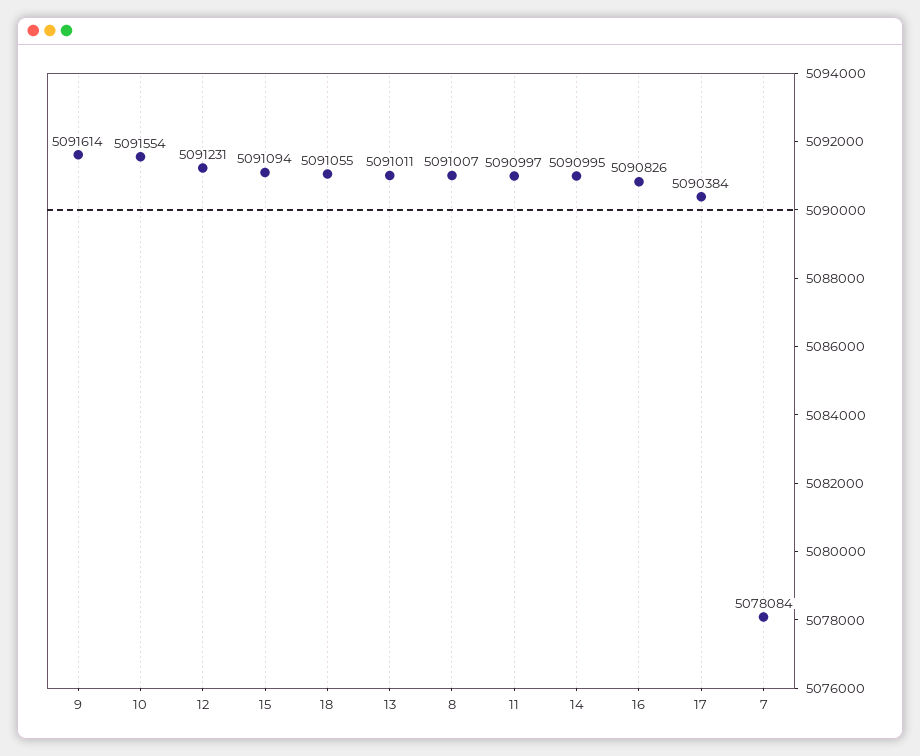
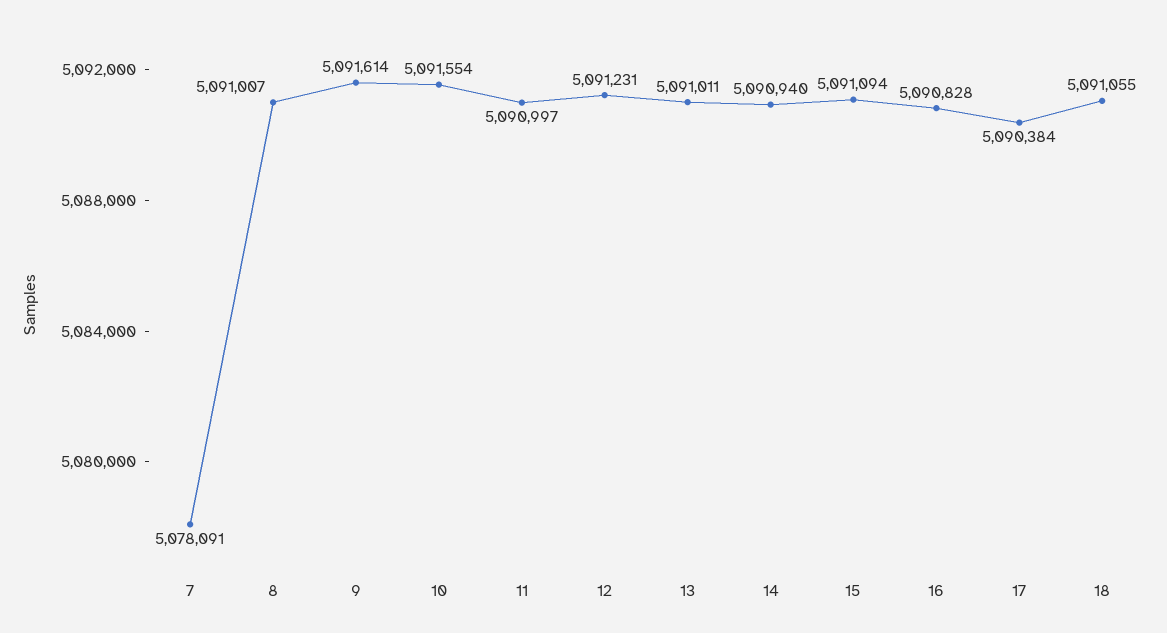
  {
    "9": 5091614,
    "10": 5091554,
    "12": 5091231,
    "15": 5091094,
    "18": 5091055,
    "13": 5091011,
    "8": 5091007,
    "11": 5090997,
-   "14": 5090995,
+   "14": 5090940,
-   "16": 5090826,
+   "16": 5090828,
    "17": 5090384,
-   "7": 5078084
+   "7": 5078091
  }

